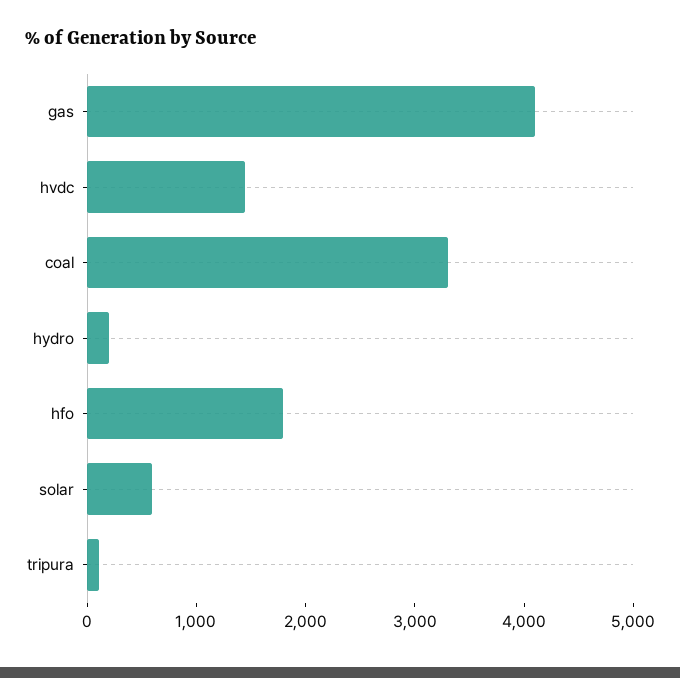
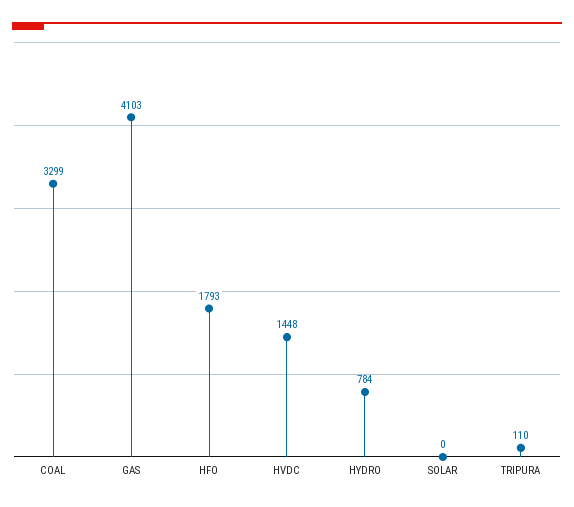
  {
    "gas": 4103,
    "hvdc": 1448,
    "coal": 3299,
-   "hydro": 200,
+   "hydro": 784,
    "hfo": 1793,
-   "solar": 600,
+   "solar": 0,
    "tripura": 110
  }

